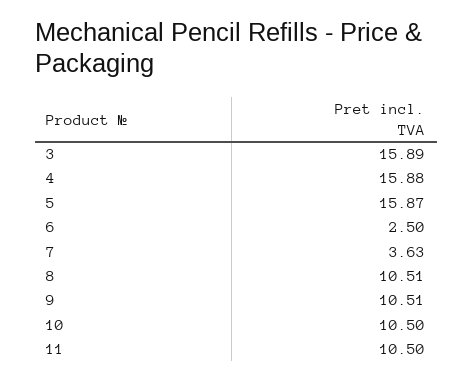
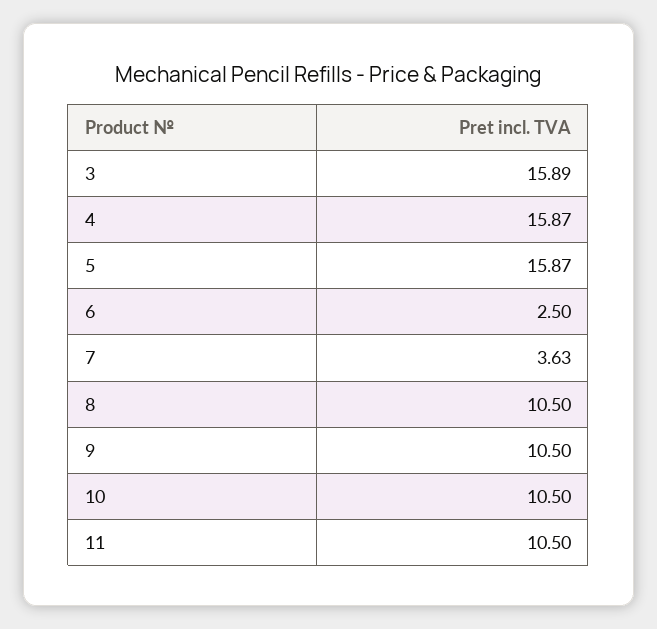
  {
    "3": 15.89,
-   "4": 15.88,
+   "4": 15.87,
    "5": 15.87,
    "6": 2.5,
    "7": 3.63,
-   "8": 10.51,
+   "8": 10.5,
-   "9": 10.51,
+   "9": 10.5,
    "10": 10.5,
    "11": 10.5
  }

